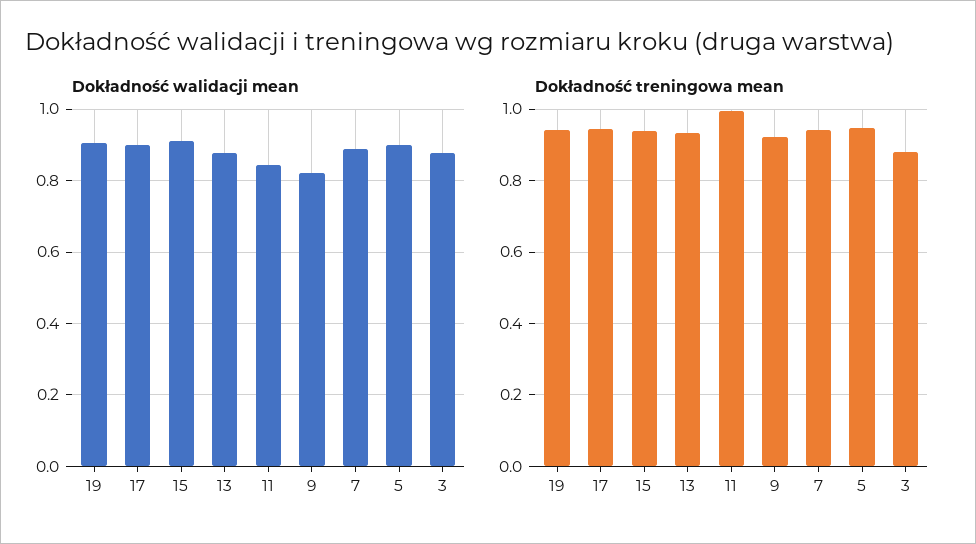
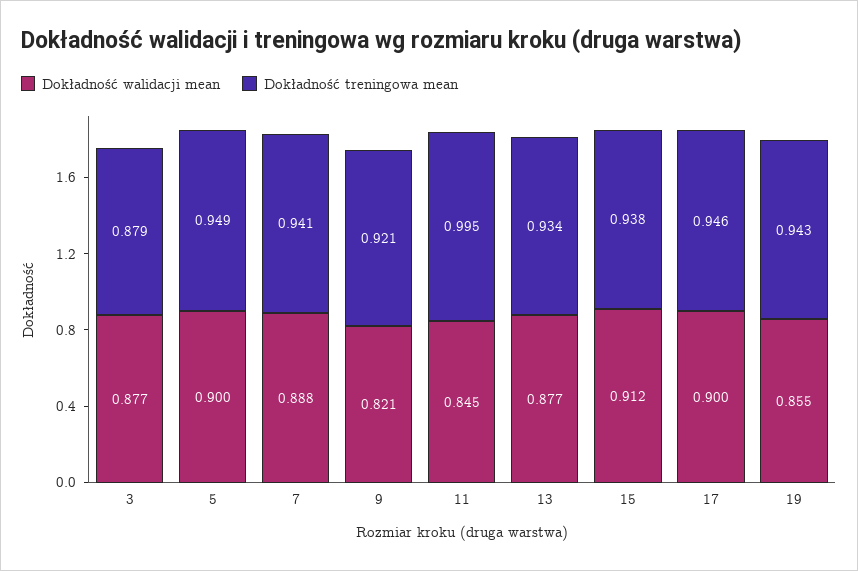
  {
    "Dokładność walidacji mean": {
-     "19": 0.9,
+     "19": 0.855,
      "17": 0.9,
      "15": 0.912,
      "13": 0.877,
      "11": 0.845,
      "9": 0.821,
      "7": 0.888,
      "5": 0.9,
      "3": 0.877
    },
    "Dokładność treningowa mean": {
      "19": 0.943,
      "17": 0.946,
      "15": 0.938,
      "13": 0.934,
      "11": 0.995,
      "9": 0.921,
      "7": 0.941,
      "5": 0.949,
      "3": 0.879
    }
  }

